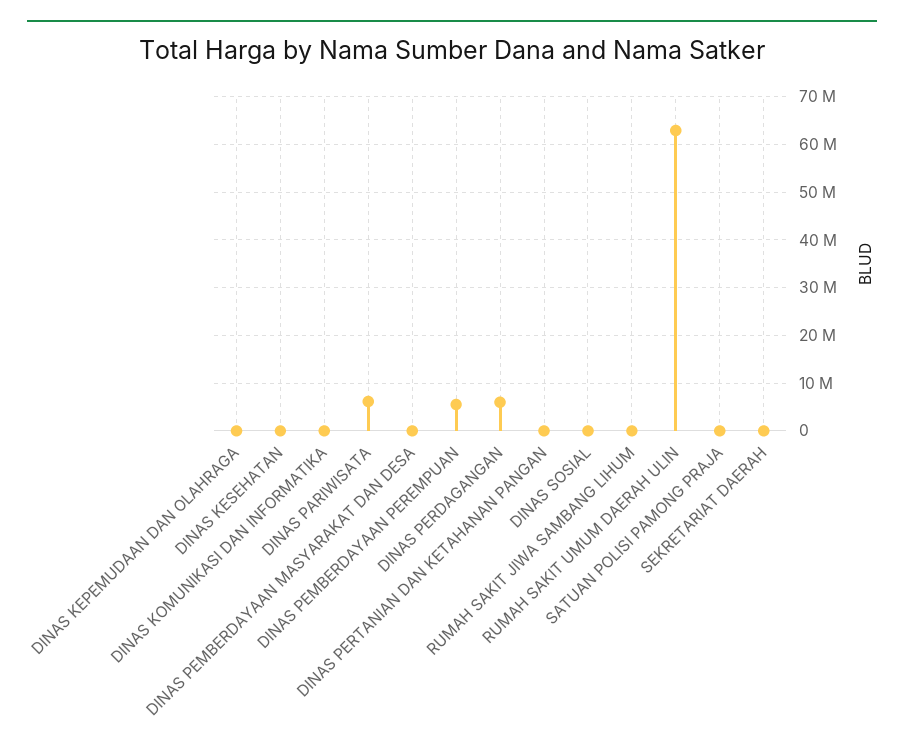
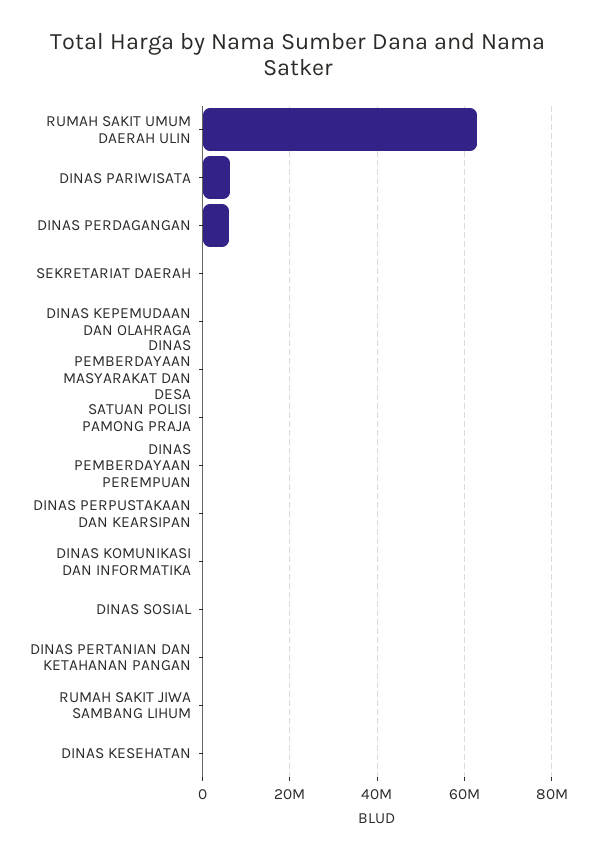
  {
    "DINAS KEPEMUDAAN DAN OLAHRAGA": 0,
    "DINAS KESEHATAN": 0,
    "DINAS KOMUNIKASI DAN INFORMATIKA": 0,
    "DINAS PARIWISATA": 6000000,
    "DINAS PEMBERDAYAAN MASYARAKAT DAN DESA": 0,
-   "DINAS PEMBERDAYAAN PEREMPUAN": 6000000,
+   "DINAS PEMBERDAYAAN PEREMPUAN": 0,
    "DINAS PERDAGANGAN": 6000000,
    "DINAS PERTANIAN DAN KETAHANAN PANGAN": 0,
    "DINAS SOSIAL": 0,
    "RUMAH SAKIT JIWA SAMBANG LIHUM": 0,
    "RUMAH SAKIT UMUM DAERAH ULIN": 62000000,
    "SATUAN POLISI PAMONG PRAJA": 0,
-   "SEKRETARIAT DAERAH": 0
+   "SEKRETARIAT DAERAH": 0,
+   "DINAS PERPUSTAKAAN DAN KEARSIPAN": 0
  }

